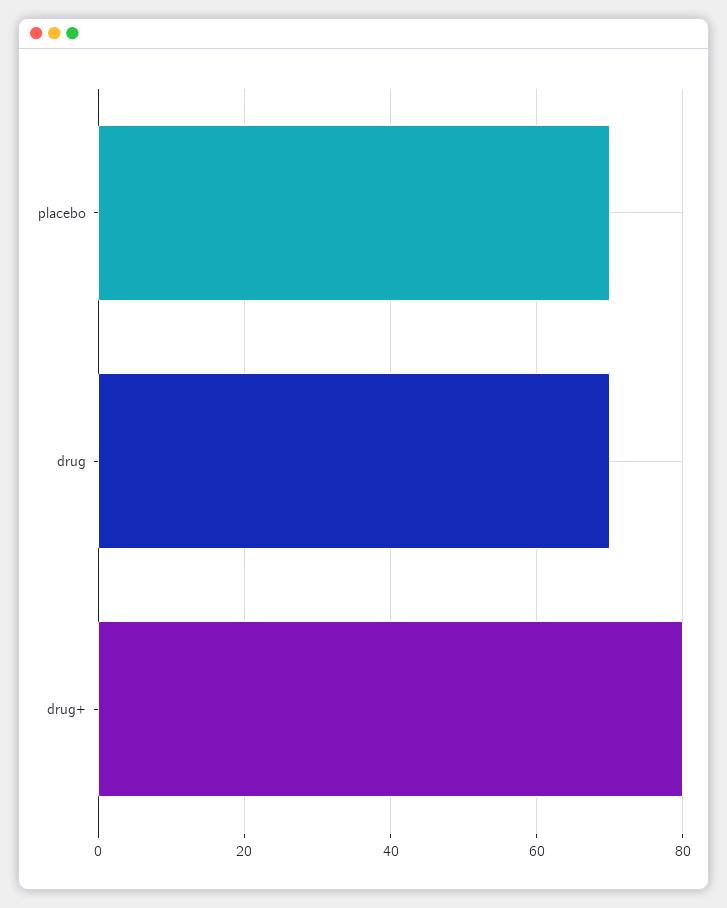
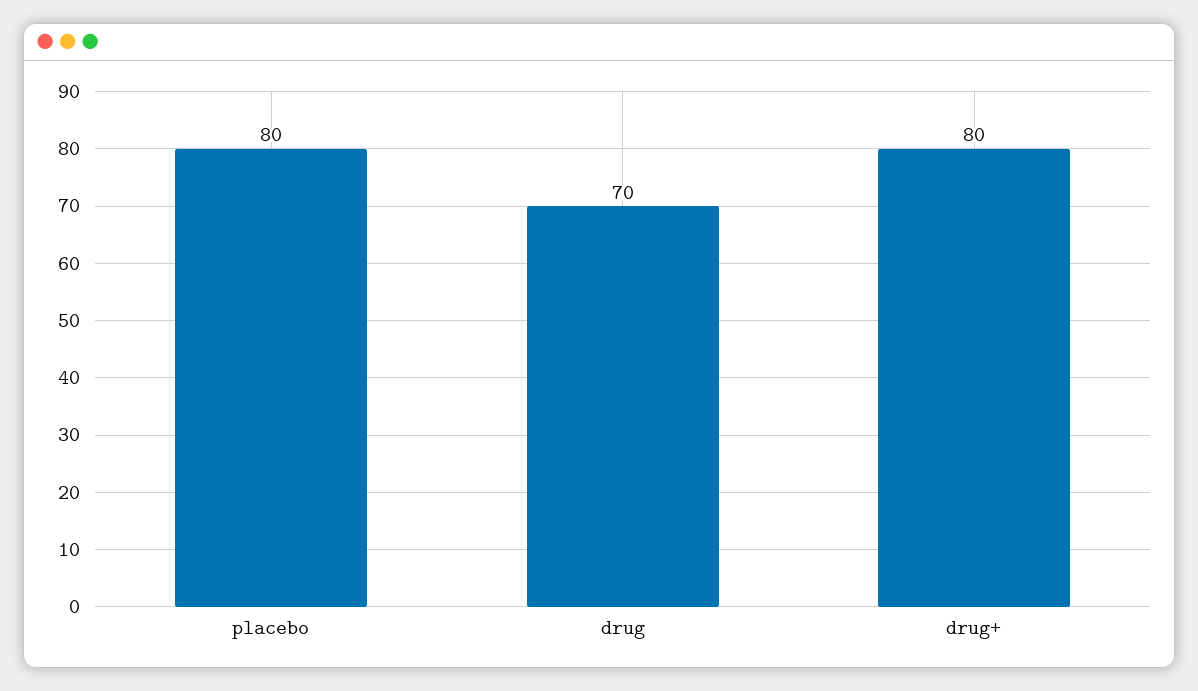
  {
-   "placebo": 70,
+   "placebo": 80,
    "drug": 70,
    "drug+": 80
  }

